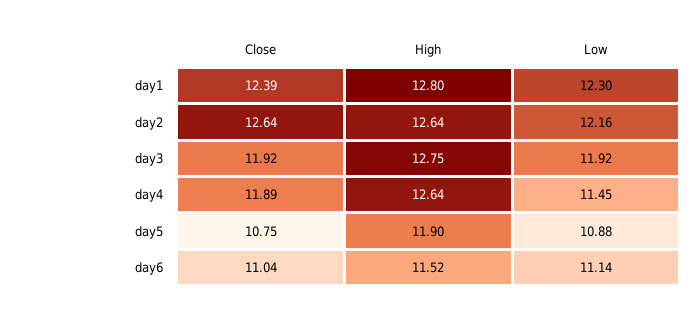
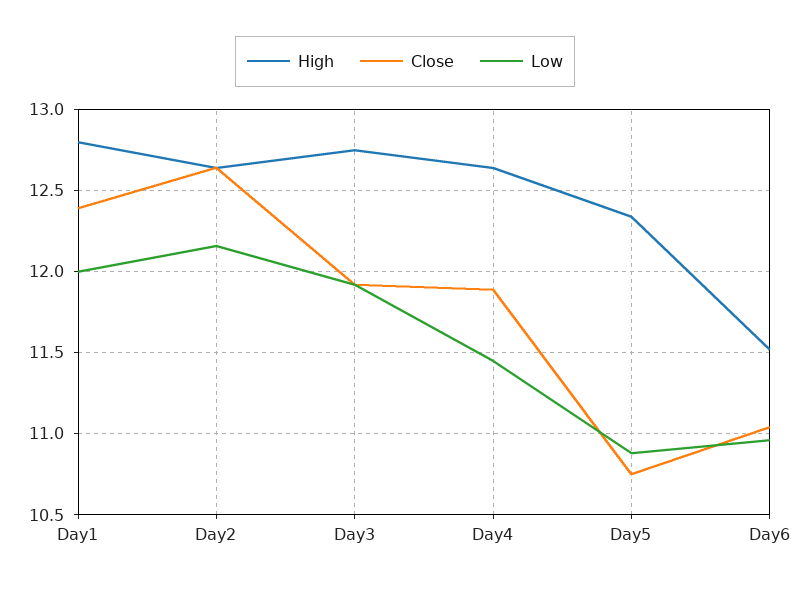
  {
    "Close": {
      "day1": 12.39,
      "day2": 12.64,
      "day3": 11.92,
      "day4": 11.89,
      "day5": 10.75,
      "day6": 11.04
    },
    "High": {
      "day1": 12.8,
      "day2": 12.64,
      "day3": 12.75,
      "day4": 12.64,
-     "day5": 11.9,
+     "day5": 12.35,
      "day6": 11.52
    },
    "Low": {
-     "day1": 12.3,
+     "day1": 12,
      "day2": 12.16,
      "day3": 11.92,
      "day4": 11.45,
      "day5": 10.88,
-     "day6": 11.14
+     "day6": 10.95
    }
  }

